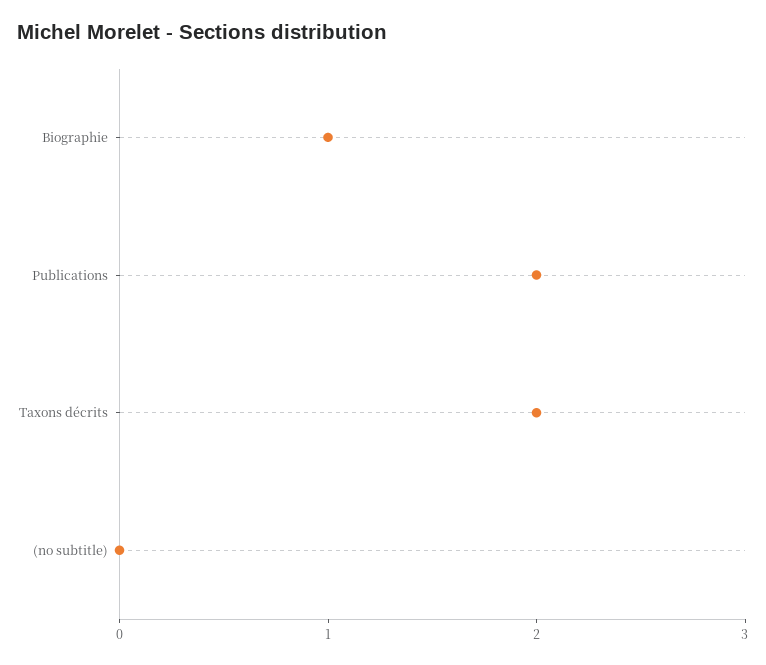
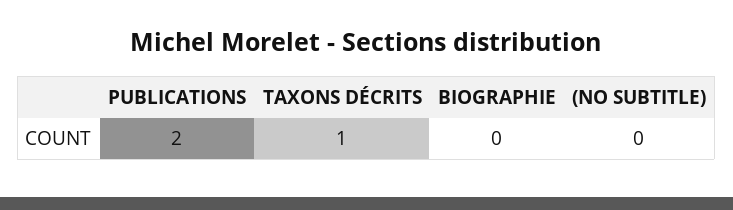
  {
-   "Biographie": 1,
+   "Biographie": 0,
    "Publications": 2,
-   "Taxons décrits": 2,
+   "Taxons décrits": 1,
    "(no subtitle)": 0
  }

